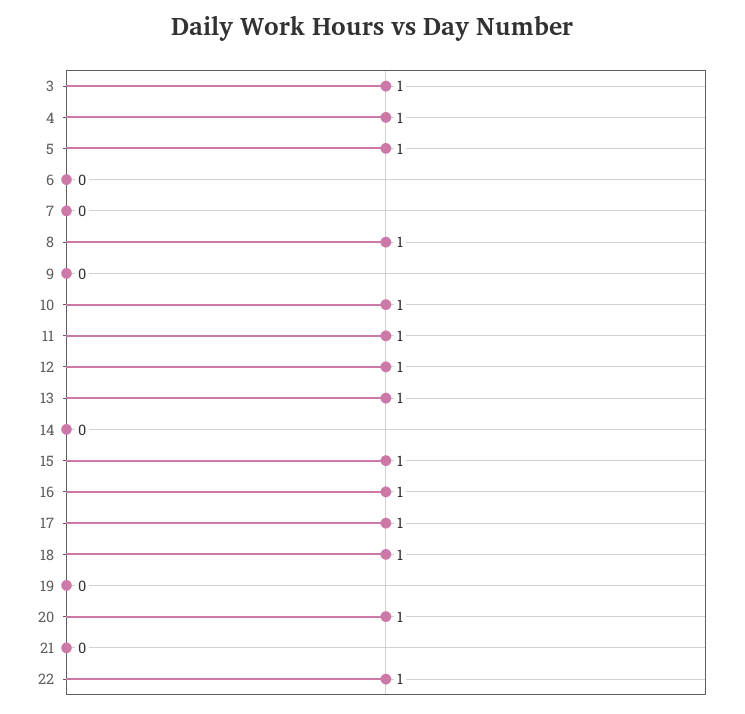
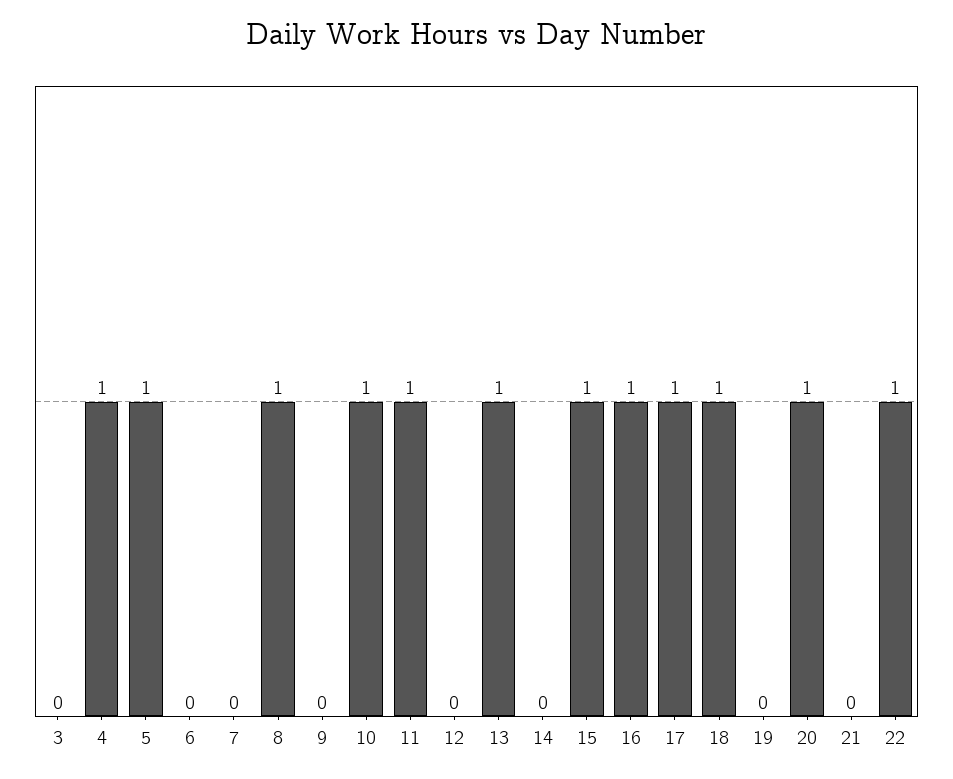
  {
-   "3": 1,
+   "3": 0,
    "4": 1,
    "5": 1,
    "6": 0,
    "7": 0,
    "8": 1,
    "9": 0,
    "10": 1,
    "11": 1,
-   "12": 1,
+   "12": 0,
    "13": 1,
    "14": 0,
    "15": 1,
    "16": 1,
    "17": 1,
    "18": 1,
    "19": 0,
    "20": 1,
    "21": 0,
    "22": 1
  }

